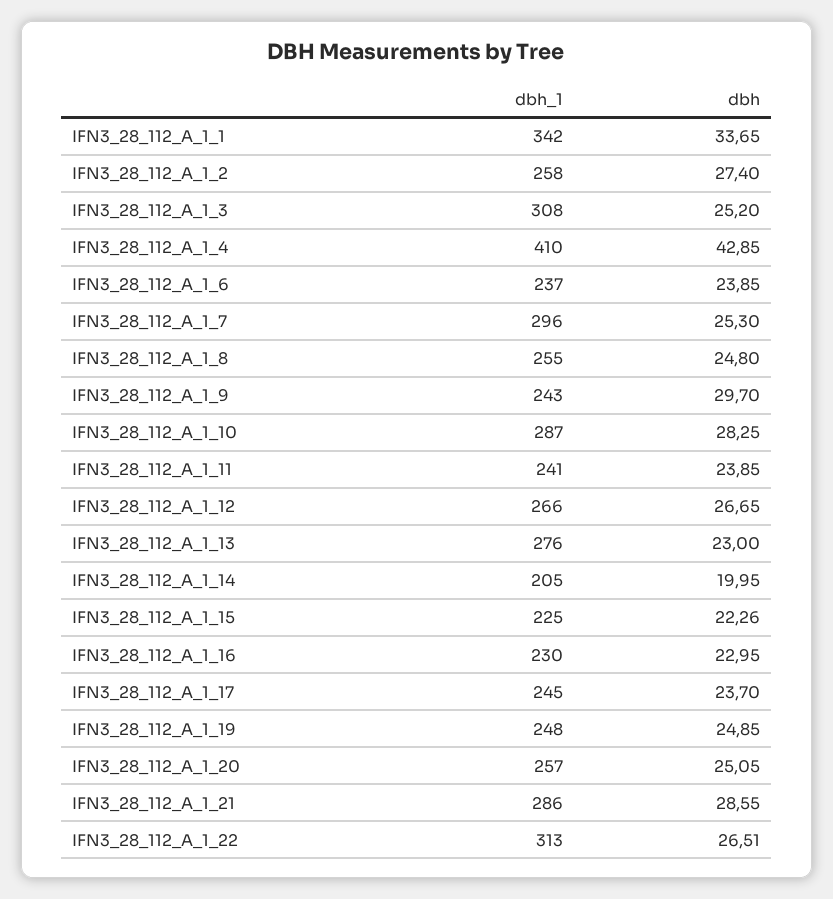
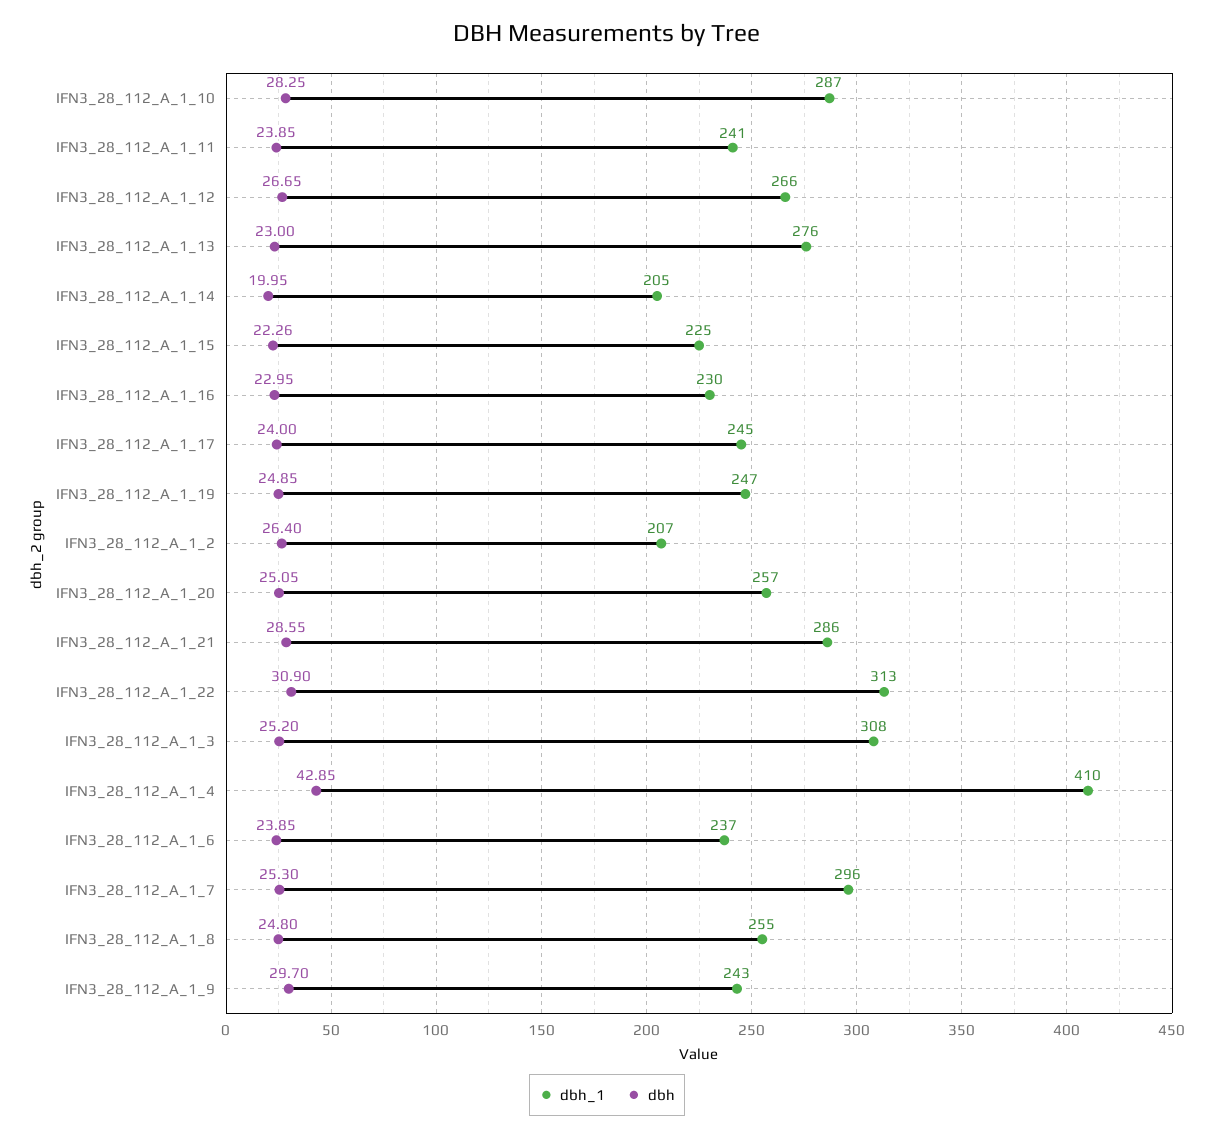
  {
    "dbh_1": {
-     "IFN3_28_112_A_1_1": 342,
-     "IFN3_28_112_A_1_2": 258,
+     "IFN3_28_112_A_1_2": 207,
      "IFN3_28_112_A_1_3": 308,
      "IFN3_28_112_A_1_4": 410,
      "IFN3_28_112_A_1_6": 237,
      "IFN3_28_112_A_1_7": 296,
      "IFN3_28_112_A_1_8": 255,
      "IFN3_28_112_A_1_9": 243,
      "IFN3_28_112_A_1_10": 287,
      "IFN3_28_112_A_1_11": 241,
      "IFN3_28_112_A_1_12": 266,
      "IFN3_28_112_A_1_13": 276,
      "IFN3_28_112_A_1_14": 205,
      "IFN3_28_112_A_1_15": 225,
      "IFN3_28_112_A_1_16": 230,
      "IFN3_28_112_A_1_17": 245,
-     "IFN3_28_112_A_1_19": 248,
+     "IFN3_28_112_A_1_19": 247,
      "IFN3_28_112_A_1_20": 257,
      "IFN3_28_112_A_1_21": 286,
      "IFN3_28_112_A_1_22": 313
    },
    "dbh": {
-     "IFN3_28_112_A_1_1": 33.65,
-     "IFN3_28_112_A_1_2": 27.4,
+     "IFN3_28_112_A_1_2": 26.4,
      "IFN3_28_112_A_1_3": 25.2,
      "IFN3_28_112_A_1_4": 42.85,
      "IFN3_28_112_A_1_6": 23.85,
      "IFN3_28_112_A_1_7": 25.3,
      "IFN3_28_112_A_1_8": 24.8,
      "IFN3_28_112_A_1_9": 29.7,
      "IFN3_28_112_A_1_10": 28.25,
      "IFN3_28_112_A_1_11": 23.85,
      "IFN3_28_112_A_1_12": 26.65,
      "IFN3_28_112_A_1_13": 23,
      "IFN3_28_112_A_1_14": 19.95,
      "IFN3_28_112_A_1_15": 22.26,
      "IFN3_28_112_A_1_16": 22.95,
-     "IFN3_28_112_A_1_17": 23.7,
+     "IFN3_28_112_A_1_17": 24,
      "IFN3_28_112_A_1_19": 24.85,
      "IFN3_28_112_A_1_20": 25.05,
      "IFN3_28_112_A_1_21": 28.55,
-     "IFN3_28_112_A_1_22": 26.51
+     "IFN3_28_112_A_1_22": 30.9
    }
  }

